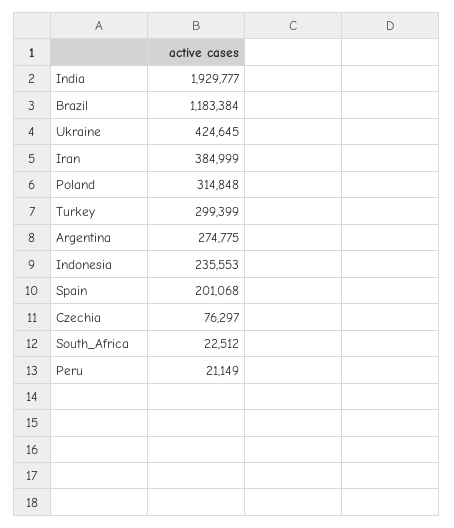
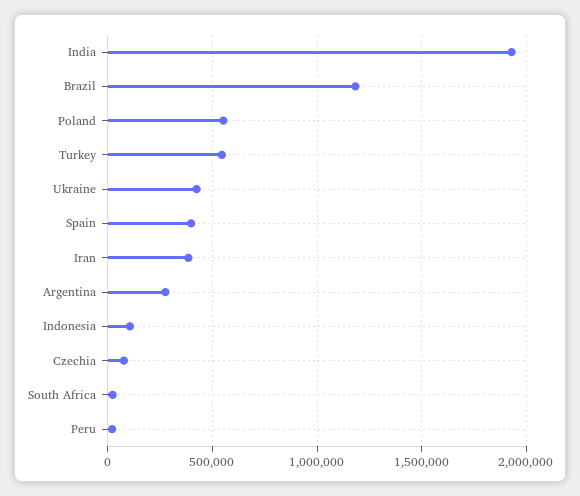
  {
    "India": 1929777,
    "Brazil": 1183384,
    "Ukraine": 424645,
    "Iran": 384999,
-   "Poland": 314848,
+   "Poland": 550000,
-   "Turkey": 299399,
+   "Turkey": 550000,
    "Argentina": 274775,
-   "Indonesia": 235553,
+   "Indonesia": 100000,
-   "Spain": 201068,
+   "Spain": 400000,
    "Czechia": 76297,
    "South_Africa": 22512,
    "Peru": 21149
  }

